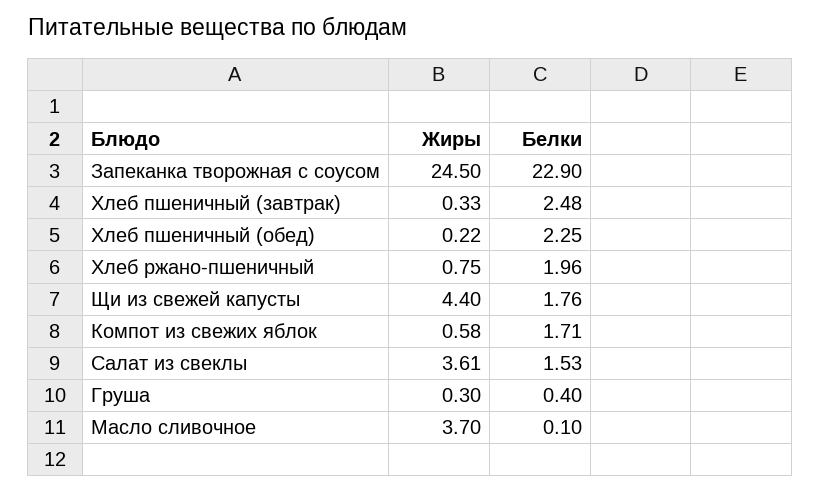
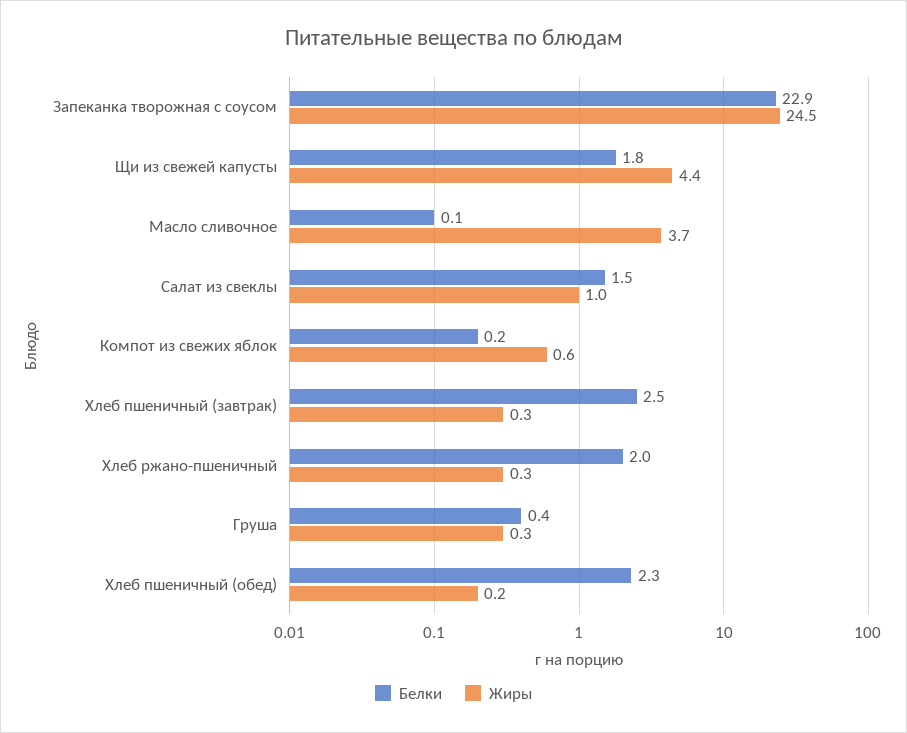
  {
    "Жиры": {
      "Запеканка творожная с соусом": 24.5,
      "Хлеб пшеничный (завтрак)": 0.33,
      "Хлеб пшеничный (обед)": 0.22,
-     "Хлеб ржано-пшеничный": 0.75,
+     "Хлеб ржано-пшеничный": 0.3,
      "Щи из свежей капусты": 4.4,
      "Компот из свежих яблок": 0.58,
-     "Салат из свеклы": 3.61,
+     "Салат из свеклы": 1,
      "Груша": 0.3,
      "Масло сливочное": 3.7
    },
    "Белки": {
      "Запеканка творожная с соусом": 22.9,
      "Хлеб пшеничный (завтрак)": 2.48,
      "Хлеб пшеничный (обед)": 2.25,
      "Хлеб ржано-пшеничный": 1.96,
      "Щи из свежей капусты": 1.76,
-     "Компот из свежих яблок": 1.71,
+     "Компот из свежих яблок": 0.2,
      "Салат из свеклы": 1.53,
      "Груша": 0.4,
      "Масло сливочное": 0.1
    }
  }

